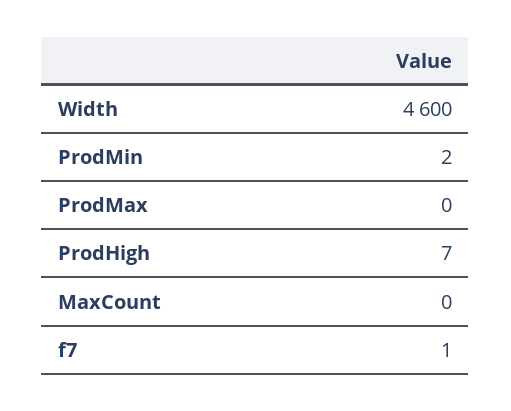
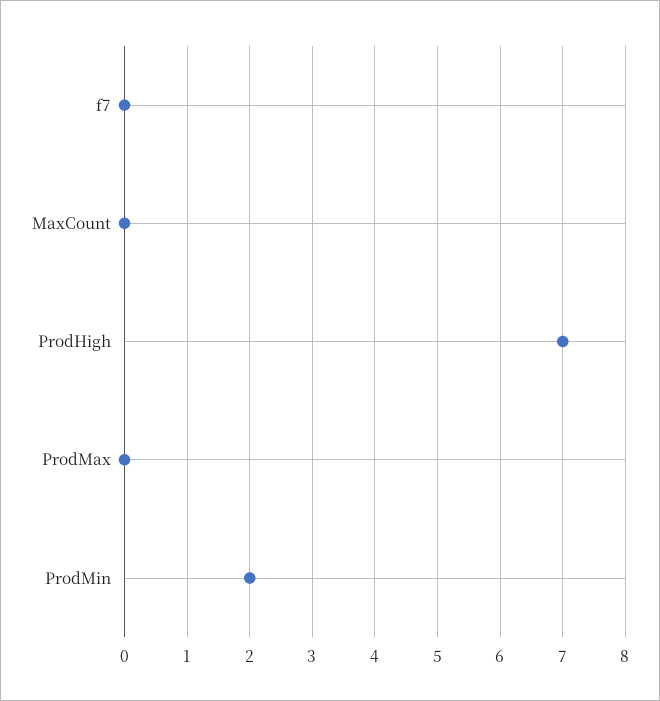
  {
-   "Width": 4600,
    "ProdMin": 2,
    "ProdMax": 0,
    "ProdHigh": 7,
    "MaxCount": 0,
-   "f7": 1
+   "f7": 0
  }

